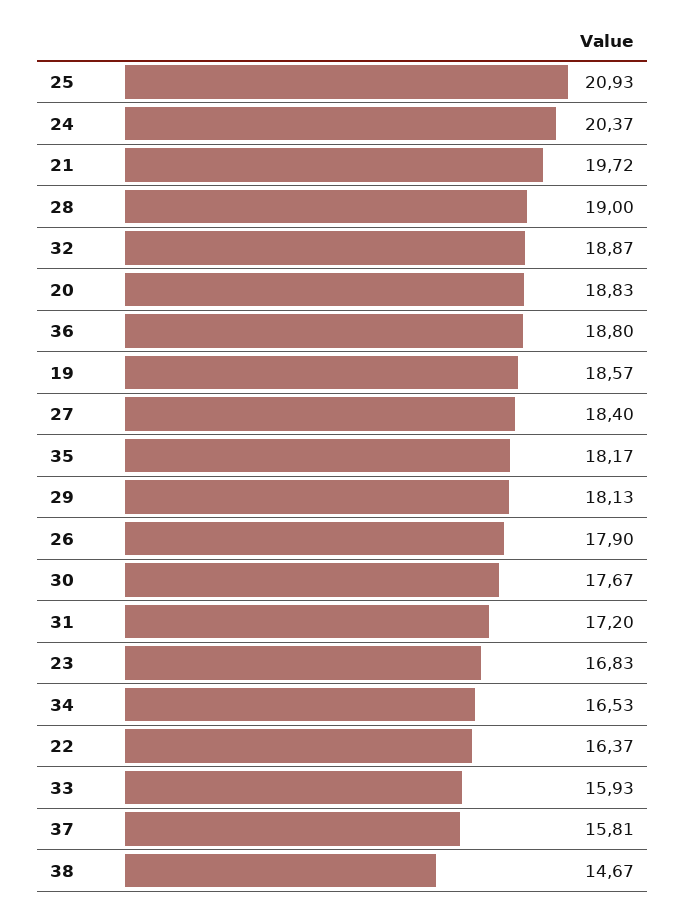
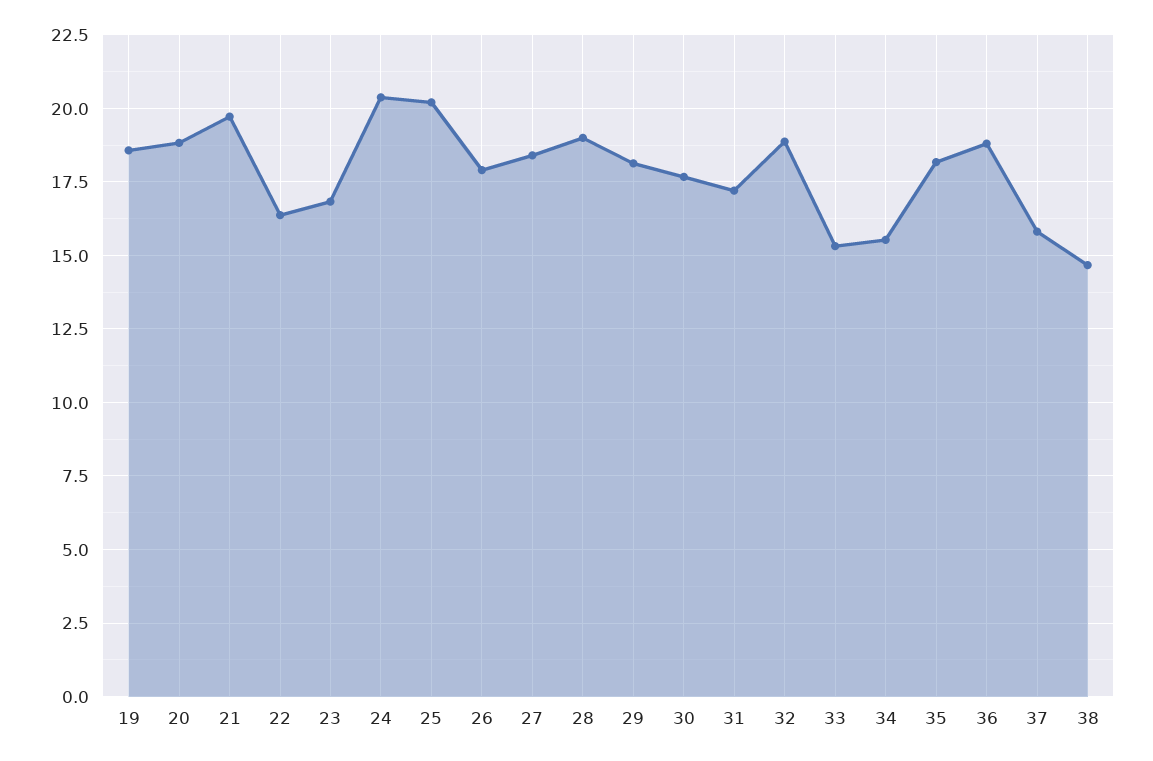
  {
-   "25": 20.93,
+   "25": 20.25,
    "24": 20.37,
    "21": 19.72,
    "28": 19,
    "32": 18.87,
    "20": 18.83,
    "36": 18.8,
    "19": 18.57,
    "27": 18.4,
    "35": 18.17,
    "29": 18.13,
    "26": 17.9,
    "30": 17.67,
    "31": 17.2,
    "23": 16.83,
-   "34": 16.53,
+   "34": 15.5,
    "22": 16.37,
-   "33": 15.93,
+   "33": 15.25,
    "37": 15.81,
    "38": 14.67
  }

